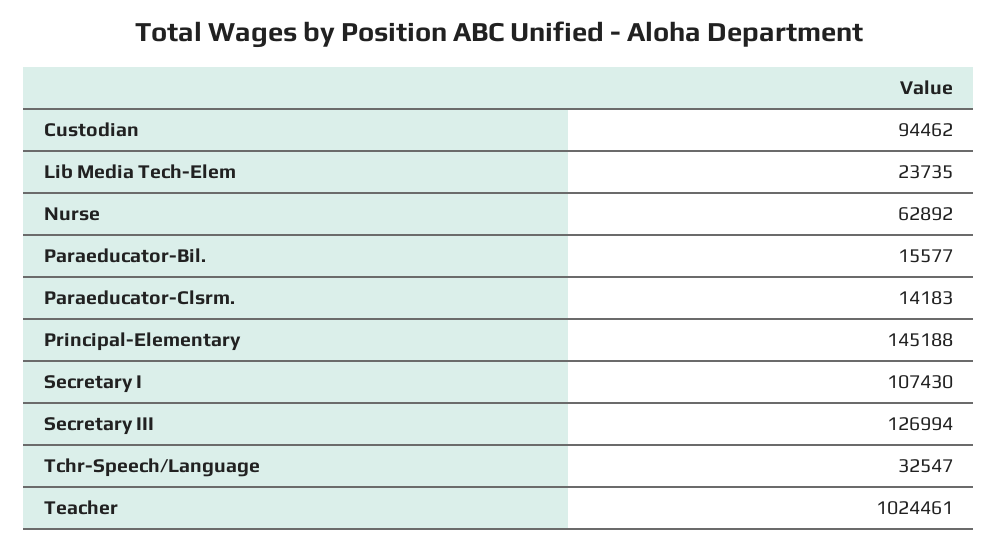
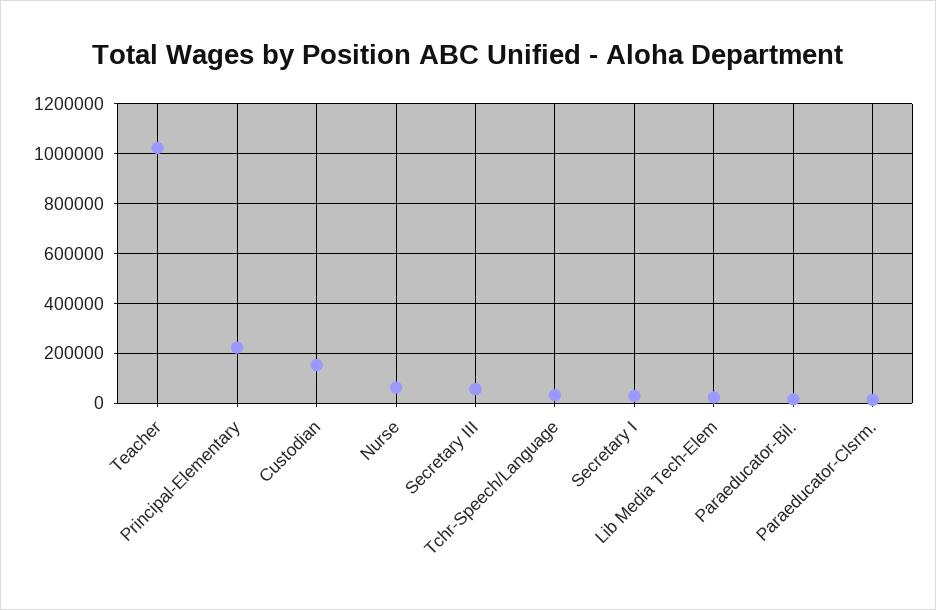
  {
-   "Custodian": 94462,
+   "Custodian": 150000,
    "Lib Media Tech-Elem": 23735,
    "Nurse": 62892,
    "Paraeducator-Bil.": 15577,
    "Paraeducator-Clsrm.": 14183,
-   "Principal-Elementary": 145188,
+   "Principal-Elementary": 225000,
-   "Secretary I": 107430,
+   "Secretary I": 25000,
-   "Secretary III": 126994,
+   "Secretary III": 50000,
    "Tchr-Speech/Language": 32547,
    "Teacher": 1024461
  }

